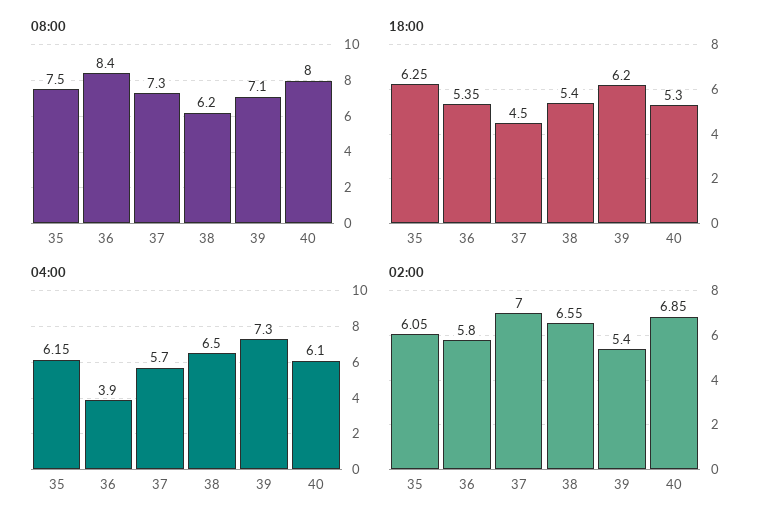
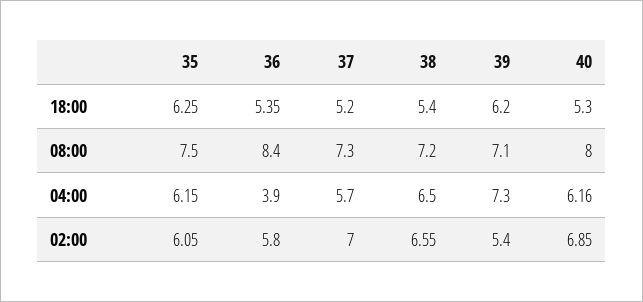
  {
    "08:00": {
      "35": 7.5,
      "36": 8.4,
      "37": 7.3,
-     "38": 6.2,
+     "38": 7.2,
      "39": 7.1,
      "40": 8
    },
    "18:00": {
      "35": 6.25,
      "36": 5.35,
-     "37": 4.5,
+     "37": 5.2,
      "38": 5.4,
      "39": 6.2,
      "40": 5.3
    },
    "04:00": {
      "35": 6.15,
      "36": 3.9,
      "37": 5.7,
      "38": 6.5,
      "39": 7.3,
-     "40": 6.1
+     "40": 6.16
    },
    "02:00": {
      "35": 6.05,
      "36": 5.8,
      "37": 7,
      "38": 6.55,
      "39": 5.4,
      "40": 6.85
    }
  }

